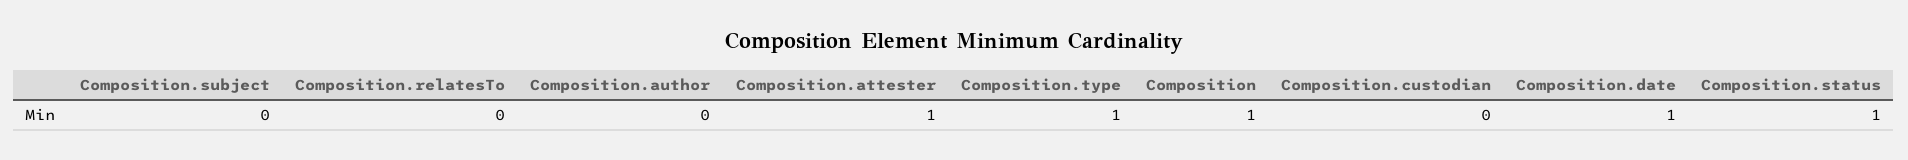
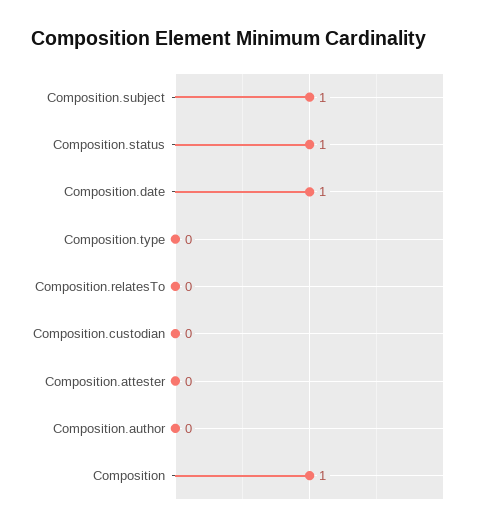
  {
-   "Composition.subject": 0,
+   "Composition.subject": 1,
    "Composition.relatesTo": 0,
    "Composition.author": 0,
-   "Composition.attester": 1,
+   "Composition.attester": 0,
-   "Composition.type": 1,
+   "Composition.type": 0,
    "Composition": 1,
    "Composition.custodian": 0,
    "Composition.date": 1,
    "Composition.status": 1
  }

